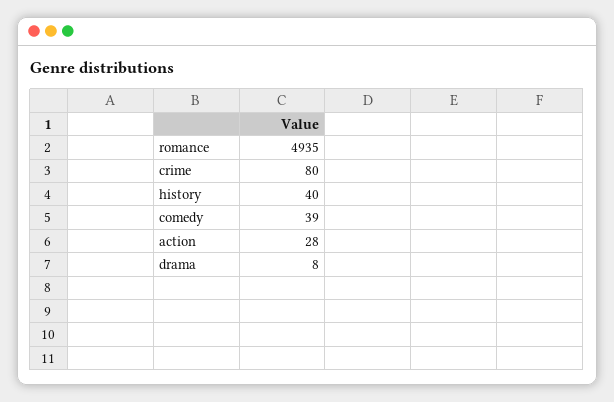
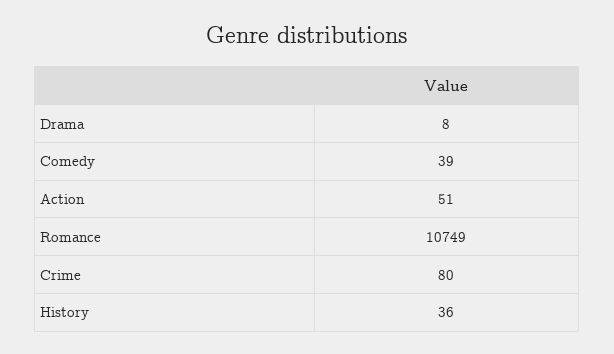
  {
-   "romance": 4935,
+   "romance": 10749,
    "crime": 80,
-   "history": 40,
+   "history": 36,
    "comedy": 39,
-   "action": 28,
+   "action": 51,
    "drama": 8
  }

